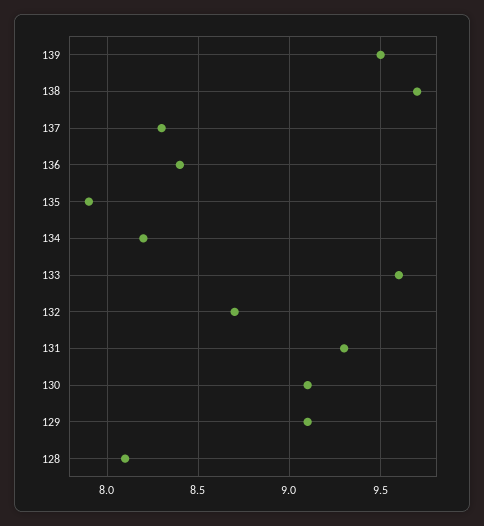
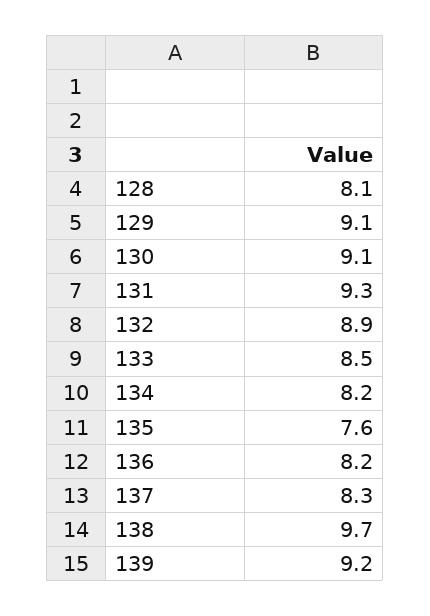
  {
-   "139": 9.5,
+   "139": 9.2,
    "138": 9.7,
    "137": 8.3,
-   "136": 8.4,
+   "136": 8.2,
-   "135": 7.9,
+   "135": 7.6,
    "134": 8.2,
-   "133": 9.6,
+   "133": 8.5,
-   "132": 8.7,
+   "132": 8.9,
    "131": 9.3,
    "130": 9.1,
    "129": 9.1,
    "128": 8.1
  }

